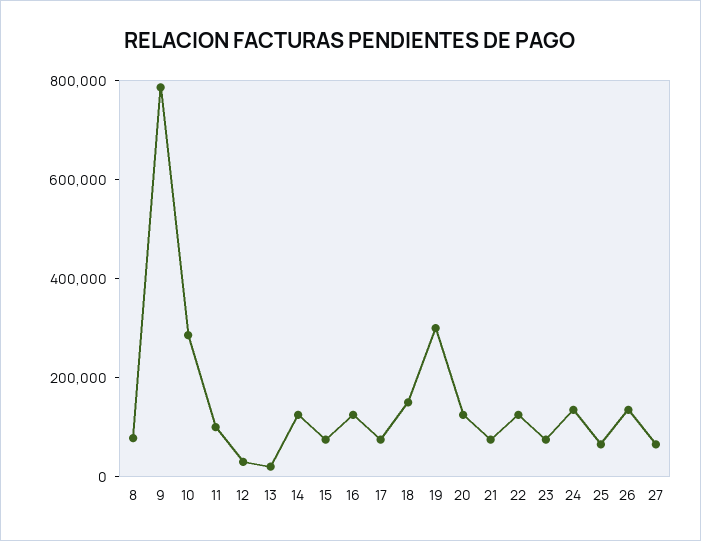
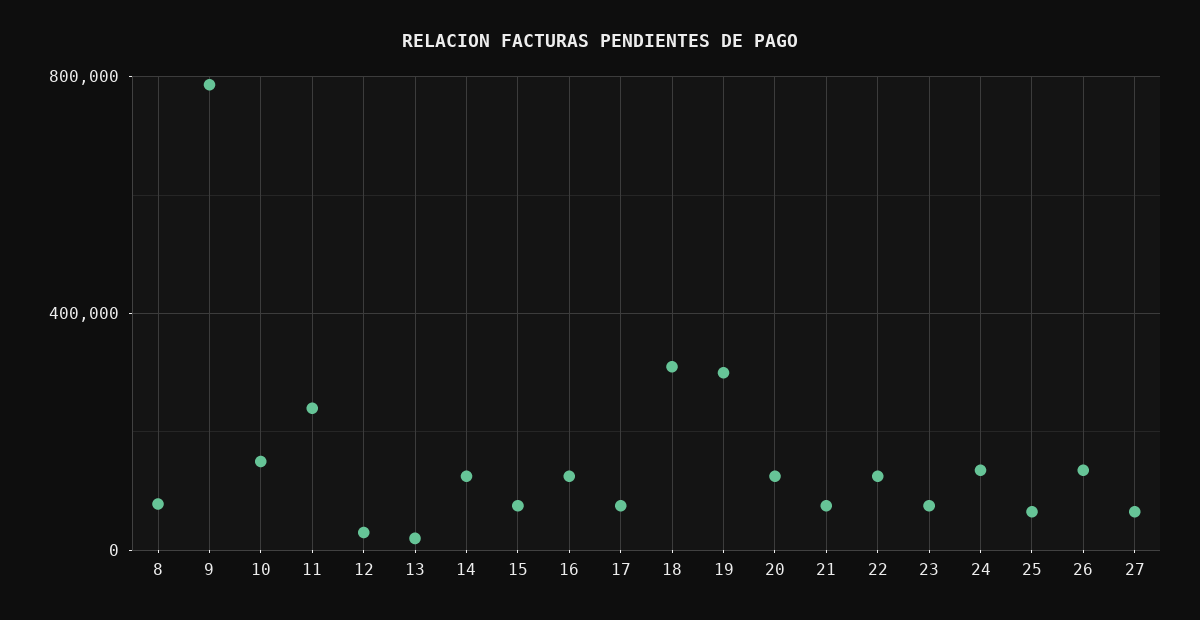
  {
    "8": 100000,
    "9": 800000,
-   "10": 300000,
+   "10": 150000,
-   "11": 100000,
+   "11": 250000,
    "12": 50000,
    "13": 0,
    "14": 150000,
    "15": 100000,
    "16": 150000,
    "17": 100000,
-   "18": 150000,
+   "18": 300000,
    "19": 300000,
    "20": 150000,
    "21": 100000,
    "22": 150000,
    "23": 100000,
    "24": 150000,
    "25": 50000,
    "26": 150000,
    "27": 50000
  }

